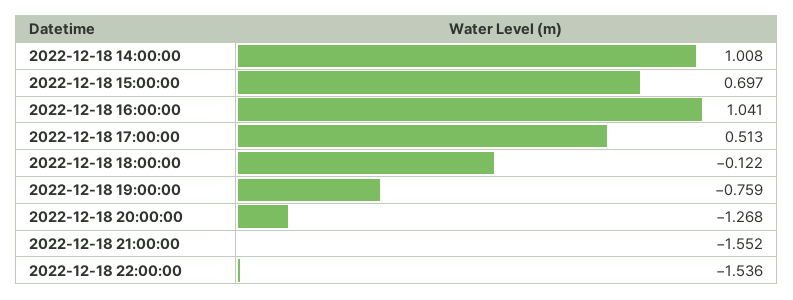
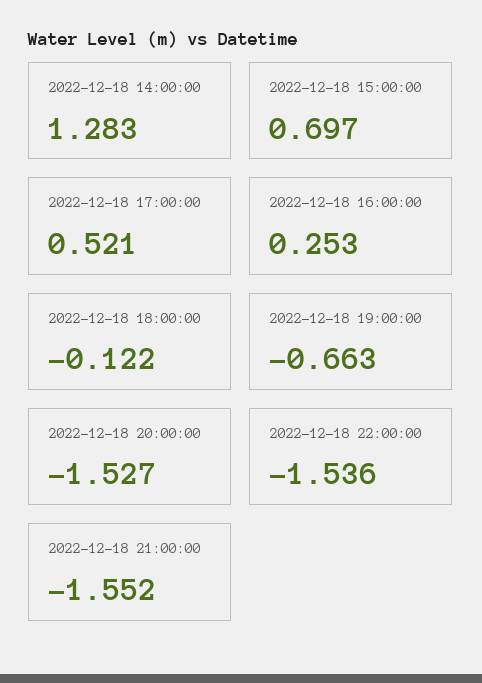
  {
-   "2022-12-18 14:00:00": 1.008,
+   "2022-12-18 14:00:00": 1.283,
    "2022-12-18 15:00:00": 0.697,
-   "2022-12-18 16:00:00": 1.041,
+   "2022-12-18 16:00:00": 0.253,
-   "2022-12-18 17:00:00": 0.513,
+   "2022-12-18 17:00:00": 0.521,
    "2022-12-18 18:00:00": -0.122,
-   "2022-12-18 19:00:00": -0.759,
+   "2022-12-18 19:00:00": -0.663,
-   "2022-12-18 20:00:00": -1.268,
+   "2022-12-18 20:00:00": -1.527,
    "2022-12-18 21:00:00": -1.552,
    "2022-12-18 22:00:00": -1.536
  }

